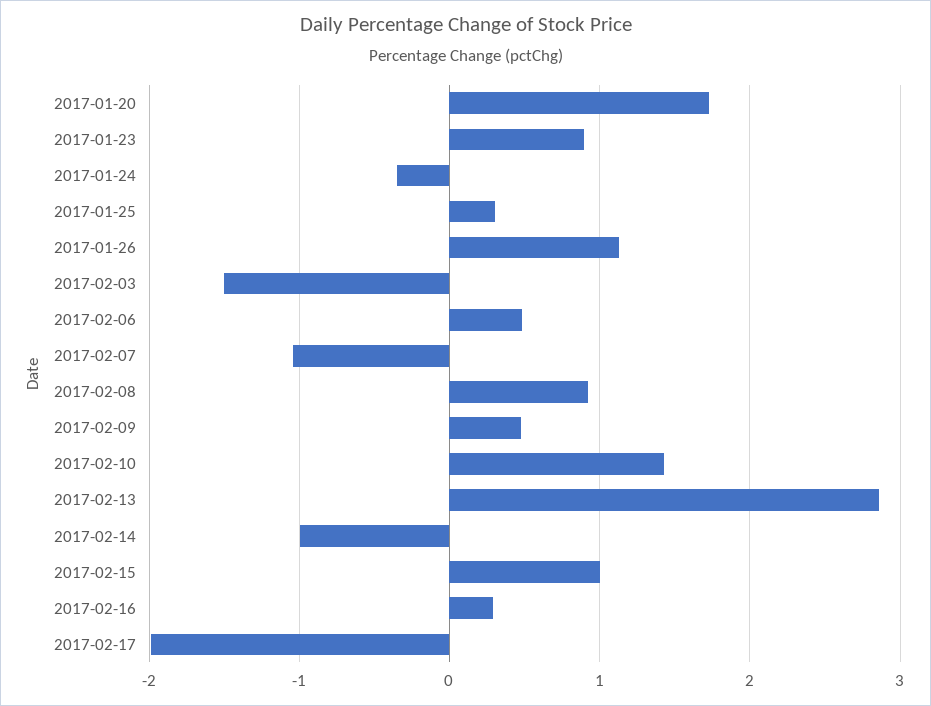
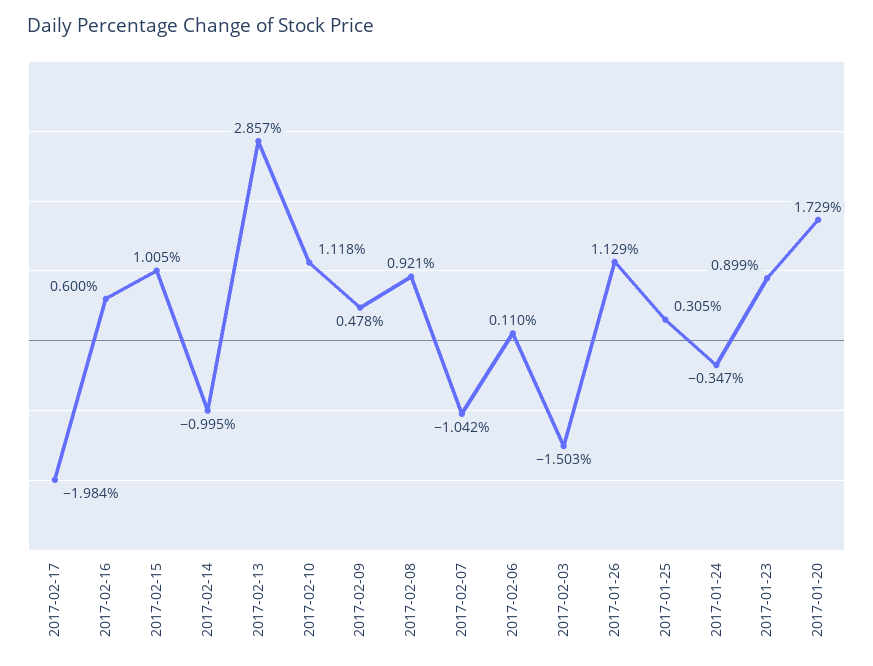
  {
    "2017-01-20": 1.729,
    "2017-01-23": 0.899,
    "2017-01-24": -0.347,
    "2017-01-25": 0.305,
    "2017-01-26": 1.129,
    "2017-02-03": -1.503,
-   "2017-02-06": 0.5,
+   "2017-02-06": 0.11,
    "2017-02-07": -1.042,
    "2017-02-08": 0.921,
    "2017-02-09": 0.478,
-   "2017-02-10": 1.4,
+   "2017-02-10": 1.118,
    "2017-02-13": 2.857,
    "2017-02-14": -0.995,
    "2017-02-15": 1.005,
-   "2017-02-16": 0.3,
+   "2017-02-16": 0.6,
    "2017-02-17": -1.984
  }

